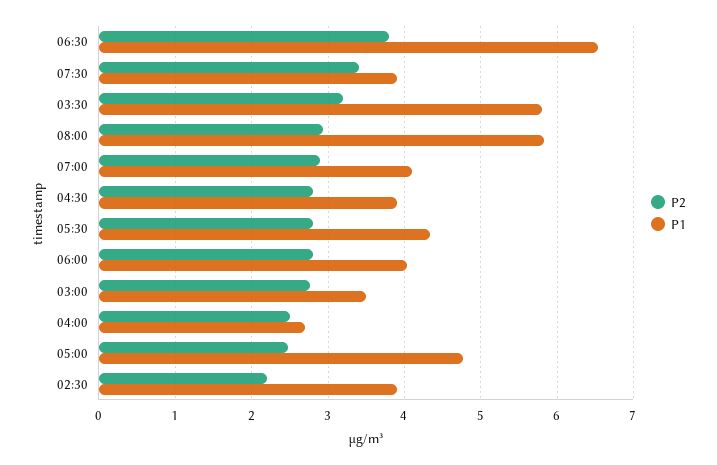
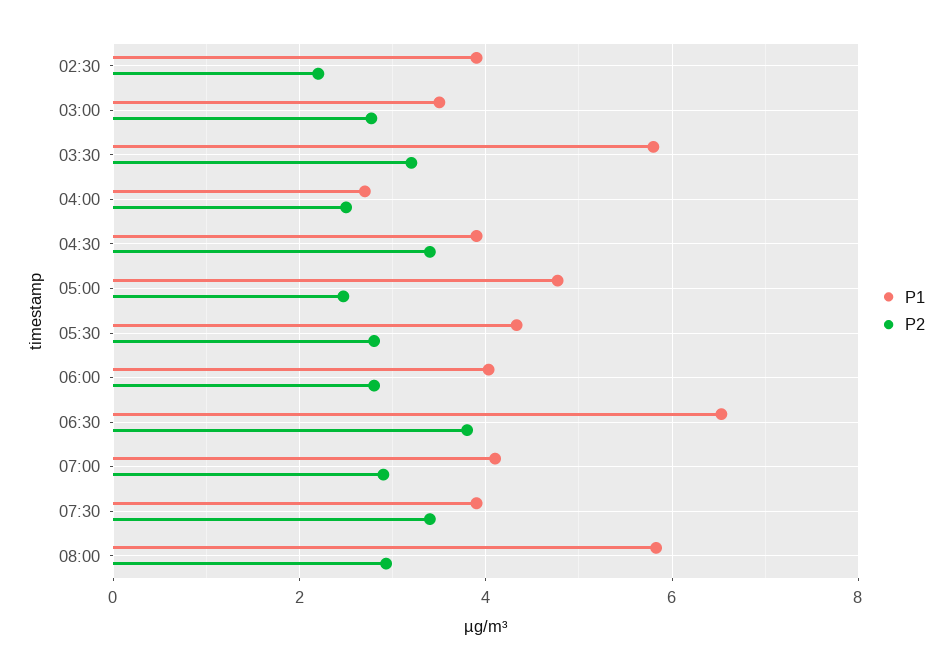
  {
    "P2": {
      "06:30": 3.8,
      "07:30": 3.4,
      "03:30": 3.2,
      "08:00": 2.9,
      "07:00": 2.9,
-     "04:30": 2.8,
+     "04:30": 3.4,
      "05:30": 2.8,
      "06:00": 2.8,
      "03:00": 2.8,
      "04:00": 2.5,
      "05:00": 2.5,
      "02:30": 2.2
    },
    "P1": {
      "06:30": 6.5,
      "07:30": 3.9,
      "03:30": 5.8,
      "08:00": 5.8,
      "07:00": 4.1,
      "04:30": 3.9,
      "05:30": 4.3,
      "06:00": 4,
      "03:00": 3.5,
      "04:00": 2.7,
      "05:00": 4.8,
      "02:30": 3.9
    }
  }

